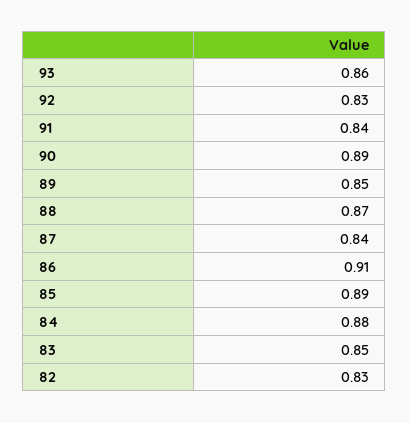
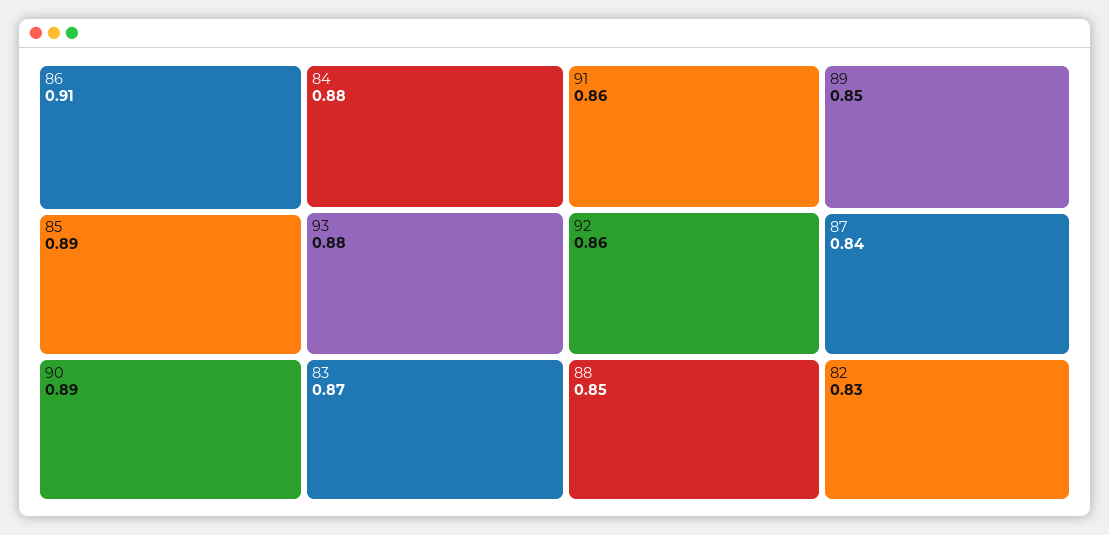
  {
-   "93": 0.86,
+   "93": 0.88,
-   "92": 0.83,
+   "92": 0.86,
-   "91": 0.84,
+   "91": 0.86,
    "90": 0.89,
    "89": 0.85,
-   "88": 0.87,
+   "88": 0.85,
    "87": 0.84,
    "86": 0.91,
    "85": 0.89,
    "84": 0.88,
-   "83": 0.85,
+   "83": 0.87,
    "82": 0.83
  }

